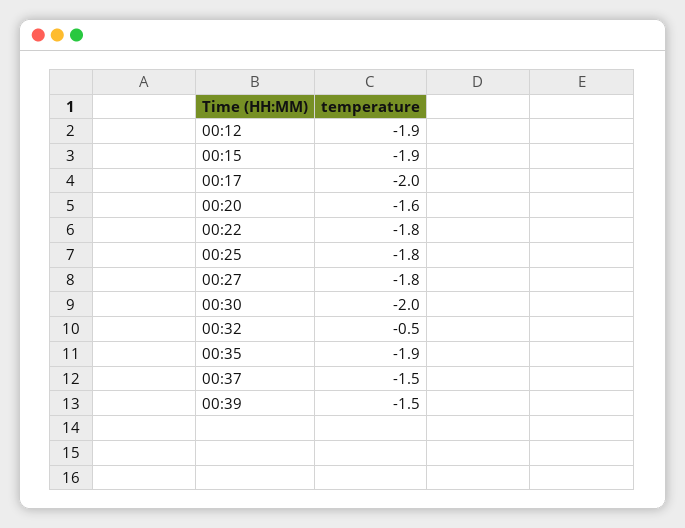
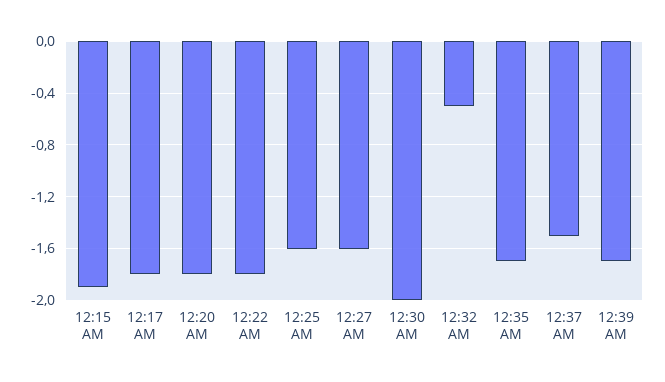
  {
-   "00:12": -1.9,
    "00:15": -1.9,
-   "00:17": -2,
+   "00:17": -1.8,
-   "00:20": -1.6,
+   "00:20": -1.8,
    "00:22": -1.8,
-   "00:25": -1.8,
+   "00:25": -1.6,
-   "00:27": -1.8,
+   "00:27": -1.6,
    "00:30": -2,
    "00:32": -0.5,
-   "00:35": -1.9,
+   "00:35": -1.7,
    "00:37": -1.5,
-   "00:39": -1.5
+   "00:39": -1.7
  }

